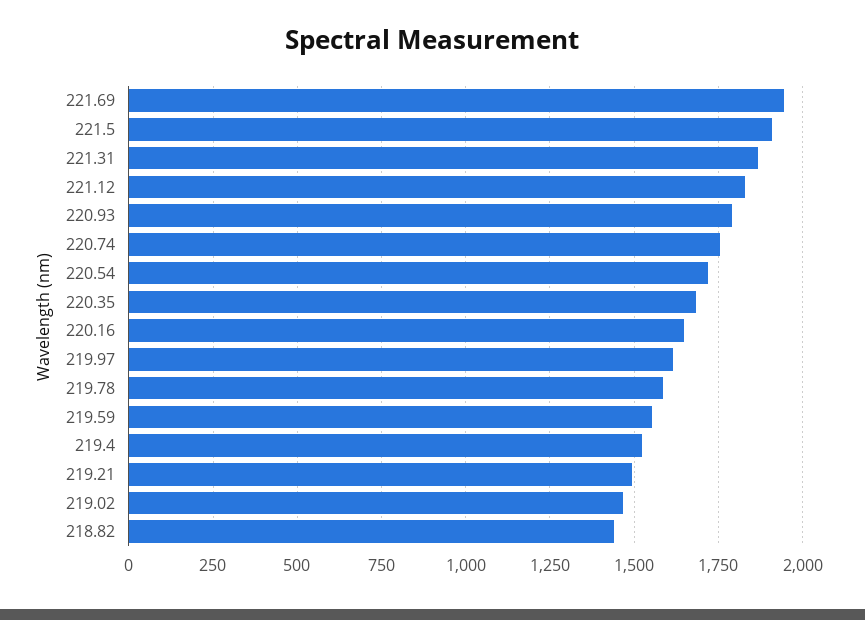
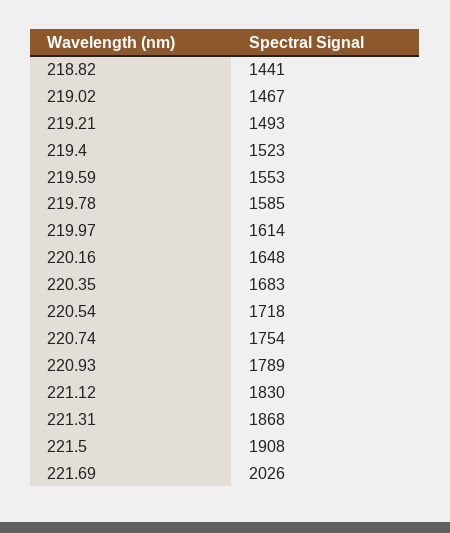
  {
-   "221.69": 1950,
+   "221.69": 2026,
    "221.5": 1908,
    "221.31": 1868,
    "221.12": 1830,
    "220.93": 1789,
    "220.74": 1754,
    "220.54": 1718,
    "220.35": 1683,
    "220.16": 1648,
    "219.97": 1614,
    "219.78": 1585,
    "219.59": 1553,
    "219.4": 1523,
    "219.21": 1493,
    "219.02": 1467,
    "218.82": 1441
  }

